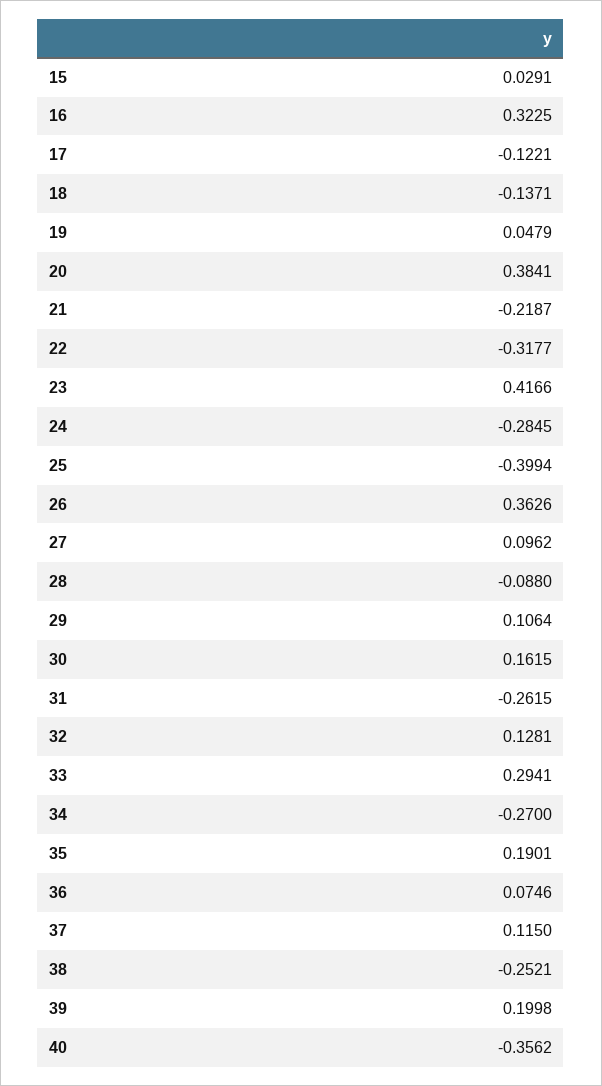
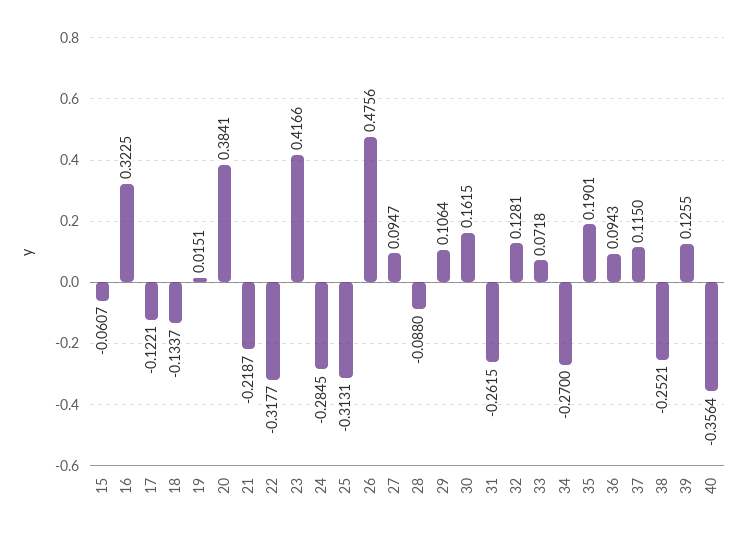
  {
-   "15": 0.0291,
+   "15": -0.0607,
    "16": 0.3225,
    "17": -0.1221,
-   "18": -0.1371,
+   "18": -0.1337,
-   "19": 0.0479,
+   "19": 0.0151,
    "20": 0.3841,
    "21": -0.2187,
    "22": -0.3177,
    "23": 0.4166,
    "24": -0.2845,
-   "25": -0.3994,
+   "25": -0.3131,
-   "26": 0.3626,
+   "26": 0.4756,
-   "27": 0.0962,
+   "27": 0.0947,
    "28": -0.088,
    "29": 0.1064,
    "30": 0.1615,
    "31": -0.2615,
    "32": 0.1281,
-   "33": 0.2941,
+   "33": 0.0718,
    "34": -0.27,
    "35": 0.1901,
-   "36": 0.0746,
+   "36": 0.0943,
    "37": 0.115,
    "38": -0.2521,
-   "39": 0.1998,
+   "39": 0.1255,
-   "40": -0.3562
+   "40": -0.3564
  }

